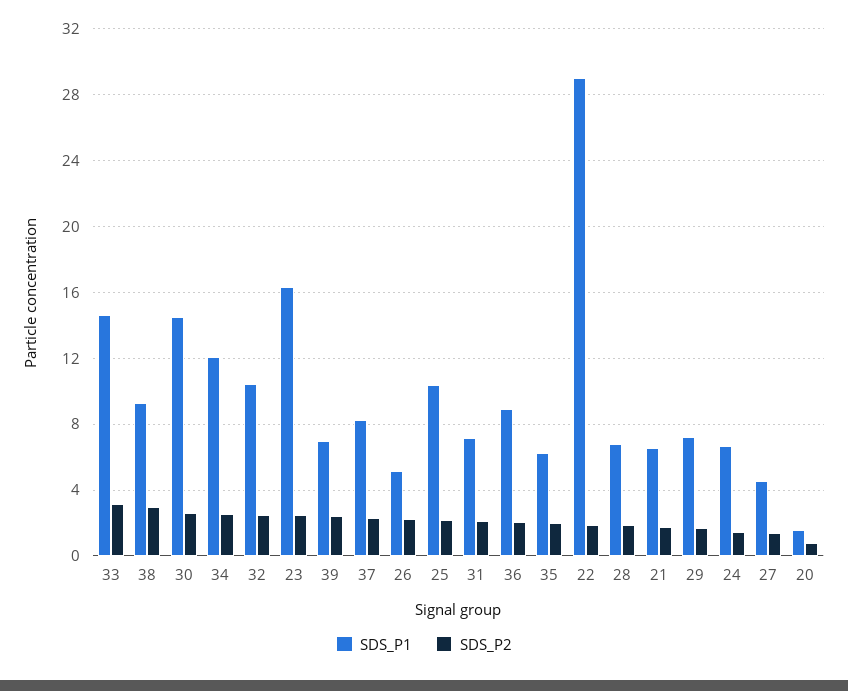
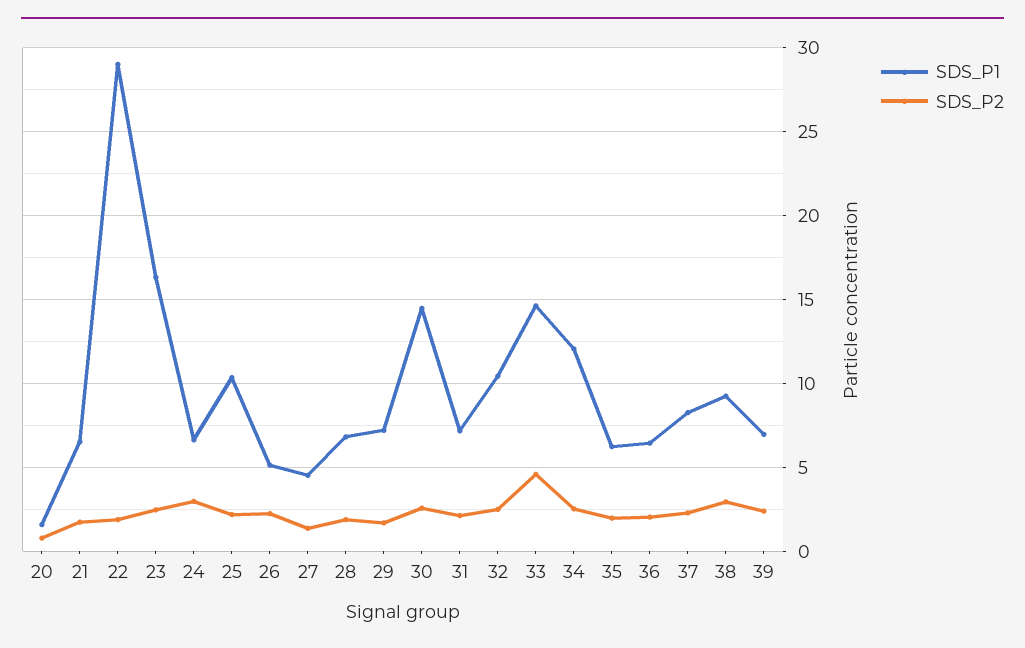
  {
    "SDS_P1": {
      "33": 14.5,
      "38": 9.5,
      "30": 14.5,
      "34": 12,
      "32": 10.5,
      "23": 16.5,
      "39": 7,
      "37": 8.5,
      "26": 5,
      "25": 10.5,
      "31": 7,
-     "36": 9,
+     "36": 6.5,
      "35": 6.5,
      "22": 29,
      "28": 7,
      "21": 6.5,
      "29": 7,
      "24": 6.5,
      "27": 4.5,
      "20": 1.5
    },
    "SDS_P2": {
-     "33": 3,
+     "33": 4.5,
      "38": 3,
      "30": 2.5,
      "34": 2.5,
      "32": 2.5,
      "23": 2.5,
      "39": 2.5,
      "37": 2.5,
      "26": 2.5,
      "25": 2,
      "31": 2,
      "36": 2,
      "35": 2,
      "22": 2,
      "28": 2,
      "21": 2,
      "29": 1.5,
-     "24": 1.5,
+     "24": 3,
      "27": 1.5,
      "20": 1
    }
  }

